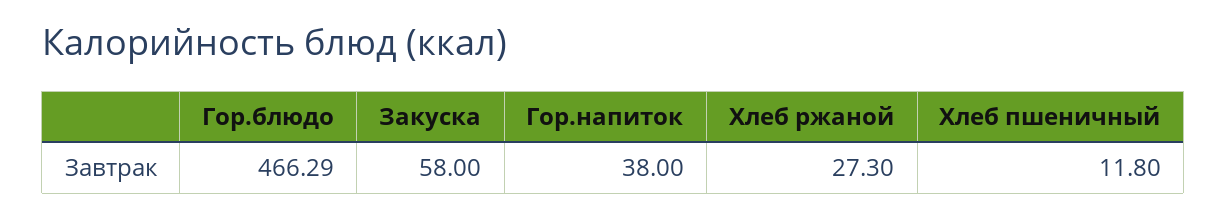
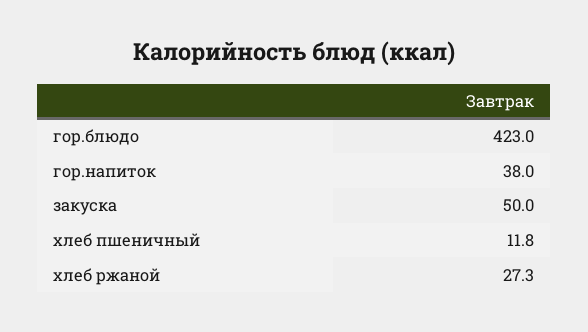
  {
-   "Гор.блюдо": 466.29,
+   "Гор.блюдо": 423,
-   "Закуска": 58,
+   "Закуска": 50,
    "Гор.напиток": 38,
    "Хлеб ржаной": 27.3,
    "Хлеб пшеничный": 11.8
  }

